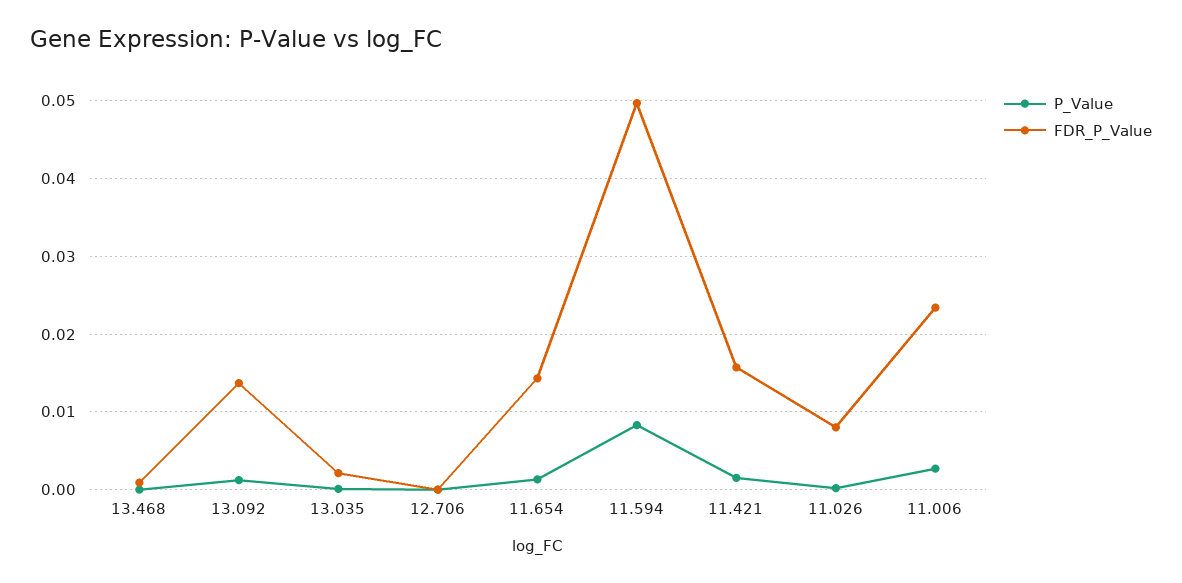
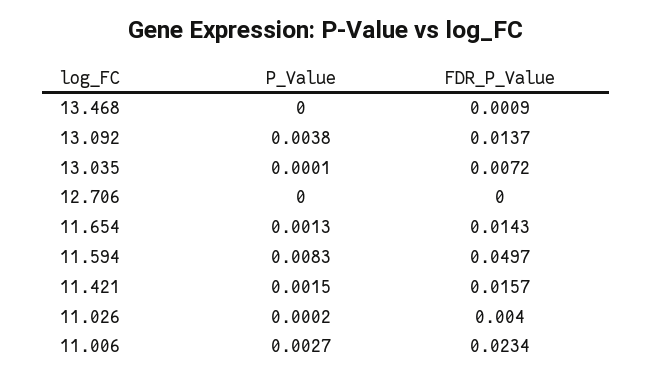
  {
    "P_Value": {
      "13.468": 0,
-     "13.092": 0.001,
+     "13.092": 0.0038,
      "13.035": 0.0001,
      "12.706": 0,
      "11.654": 0.0013,
      "11.594": 0.0083,
      "11.421": 0.0015,
      "11.026": 0.0002,
      "11.006": 0.0027
    },
    "FDR_P_Value": {
      "13.468": 0.0009,
      "13.092": 0.0137,
-     "13.035": 0.002,
+     "13.035": 0.0072,
      "12.706": 0,
      "11.654": 0.0143,
      "11.594": 0.0497,
      "11.421": 0.0157,
-     "11.026": 0.008,
+     "11.026": 0.004,
      "11.006": 0.0234
    }
  }

